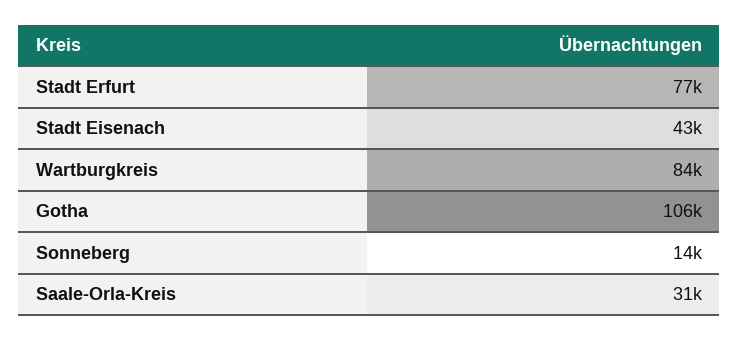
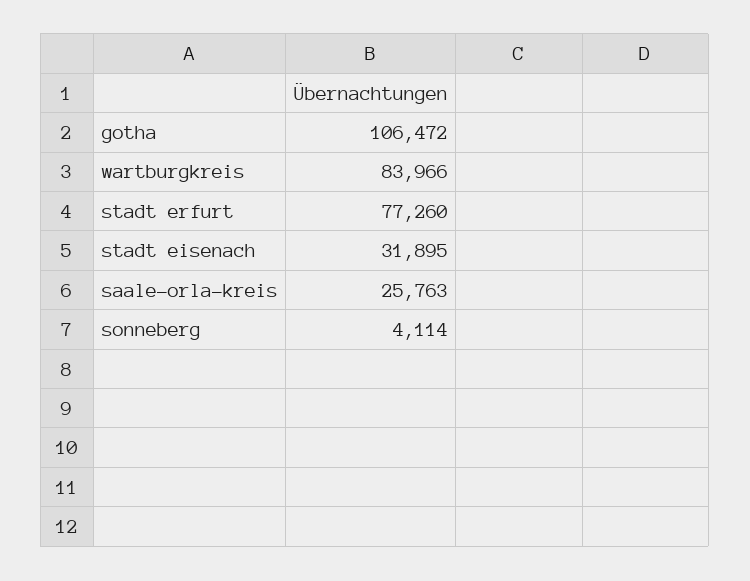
  {
    "Stadt Erfurt": 77260,
-   "Stadt Eisenach": 43000,
+   "Stadt Eisenach": 31895,
    "Wartburgkreis": 83966,
    "Gotha": 106472,
-   "Sonneberg": 14000,
+   "Sonneberg": 4114,
-   "Saale-Orla-Kreis": 31000
+   "Saale-Orla-Kreis": 25763
  }

